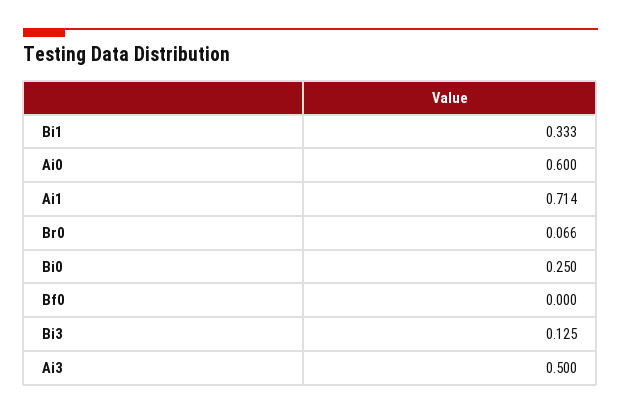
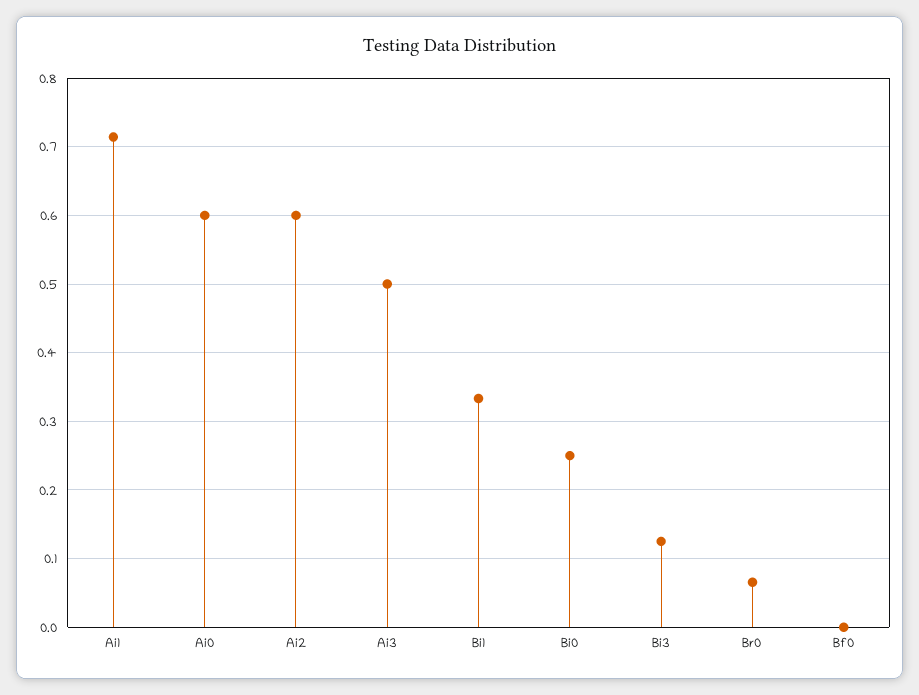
  {
    "Bi1": 0.333,
    "Ai0": 0.6,
    "Ai1": 0.714,
    "Br0": 0.066,
    "Bi0": 0.25,
    "Bf0": 0,
    "Bi3": 0.125,
-   "Ai3": 0.5
+   "Ai3": 0.5,
+   "Ai2": 0.6
  }

